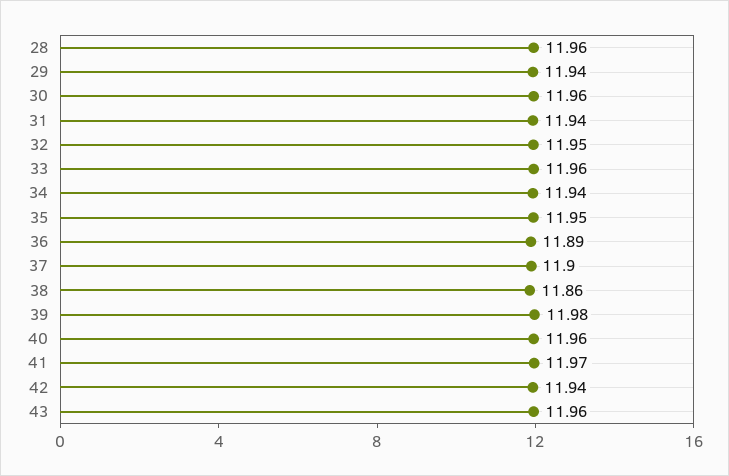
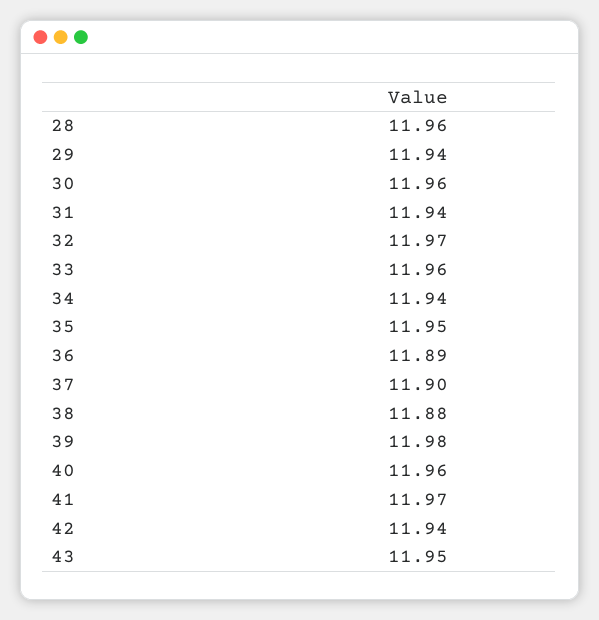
  {
    "28": 11.96,
    "29": 11.94,
    "30": 11.96,
    "31": 11.94,
-   "32": 11.95,
+   "32": 11.97,
    "33": 11.96,
    "34": 11.94,
    "35": 11.95,
    "36": 11.89,
    "37": 11.9,
-   "38": 11.86,
+   "38": 11.88,
    "39": 11.98,
    "40": 11.96,
    "41": 11.97,
    "42": 11.94,
-   "43": 11.96
+   "43": 11.95
  }

